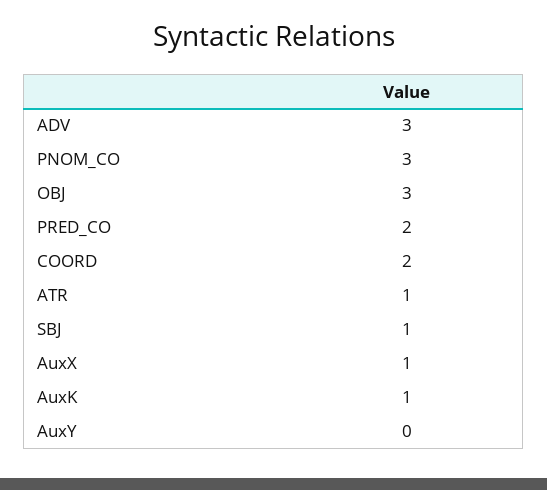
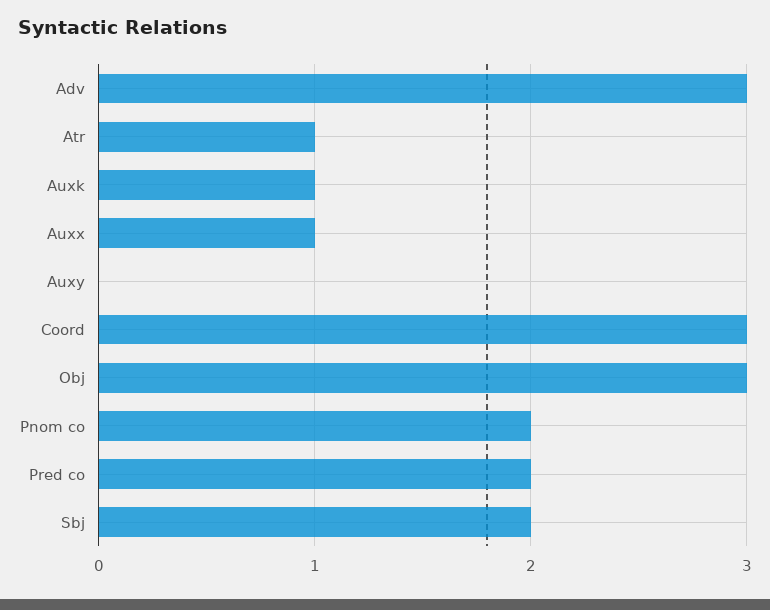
  {
    "ADV": 3,
-   "PNOM_CO": 3,
+   "PNOM_CO": 2,
    "OBJ": 3,
    "PRED_CO": 2,
-   "COORD": 2,
+   "COORD": 3,
    "ATR": 1,
-   "SBJ": 1,
+   "SBJ": 2,
    "AuxX": 1,
    "AuxK": 1,
    "AuxY": 0
  }

